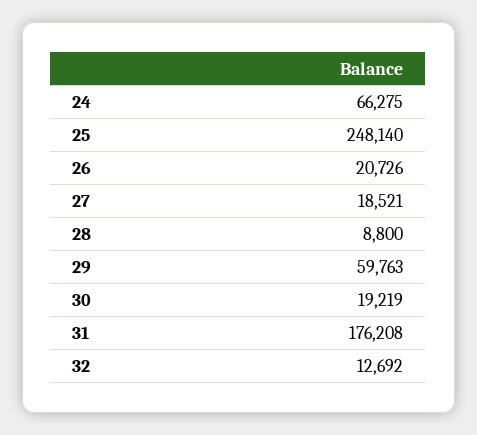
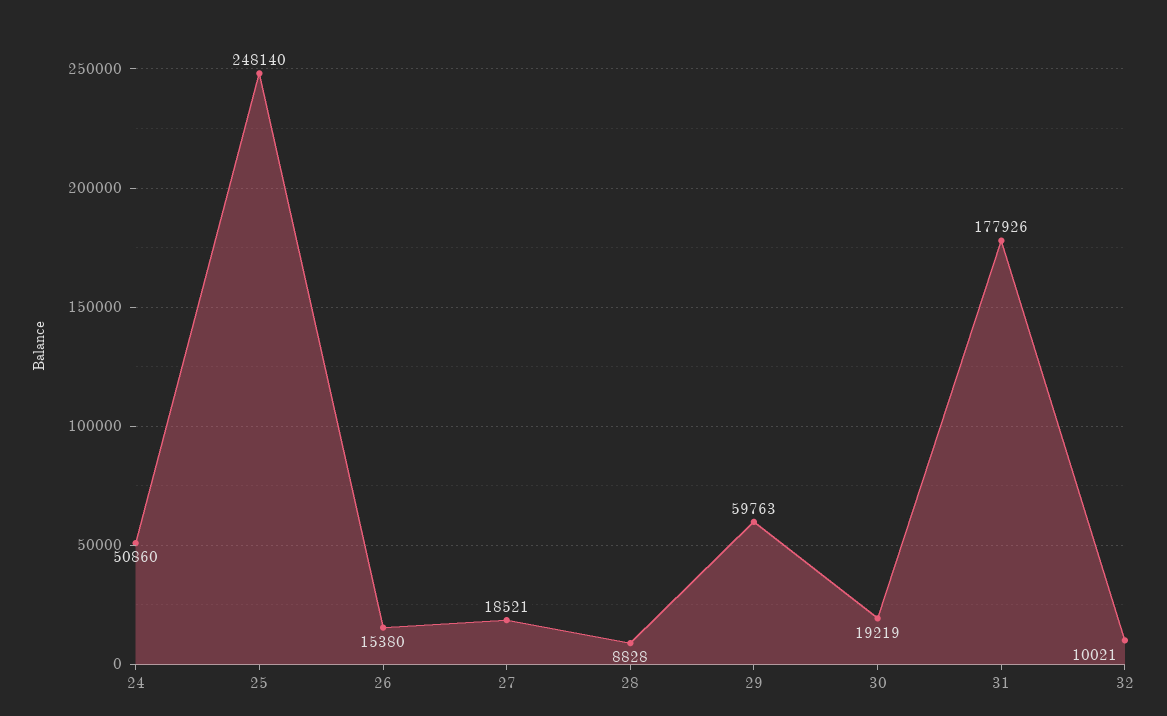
  {
-   "24": 66275,
+   "24": 50860,
    "25": 248140,
-   "26": 20726,
+   "26": 15380,
    "27": 18521,
-   "28": 8800,
+   "28": 8828,
    "29": 59763,
    "30": 19219,
-   "31": 176208,
+   "31": 177926,
-   "32": 12692
+   "32": 10021
  }

